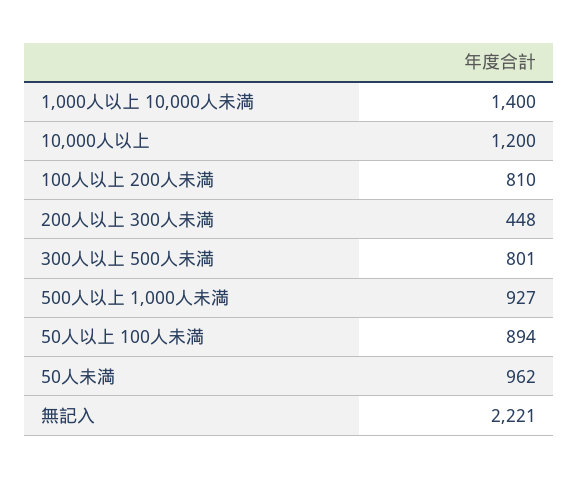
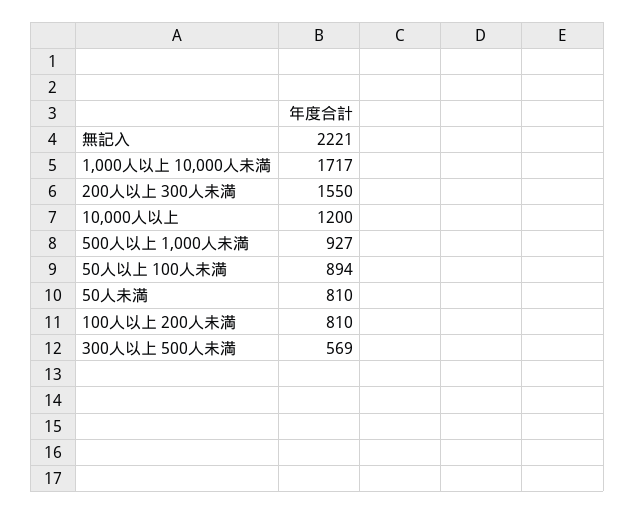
  {
-   "1,000人以上 10,000人未満": 1400,
+   "1,000人以上 10,000人未満": 1717,
    "10,000人以上": 1200,
    "100人以上 200人未満": 810,
-   "200人以上 300人未満": 448,
+   "200人以上 300人未満": 1550,
-   "300人以上 500人未満": 801,
+   "300人以上 500人未満": 569,
    "500人以上 1,000人未満": 927,
    "50人以上 100人未満": 894,
-   "50人未満": 962,
+   "50人未満": 810,
    "無記入": 2221
  }

